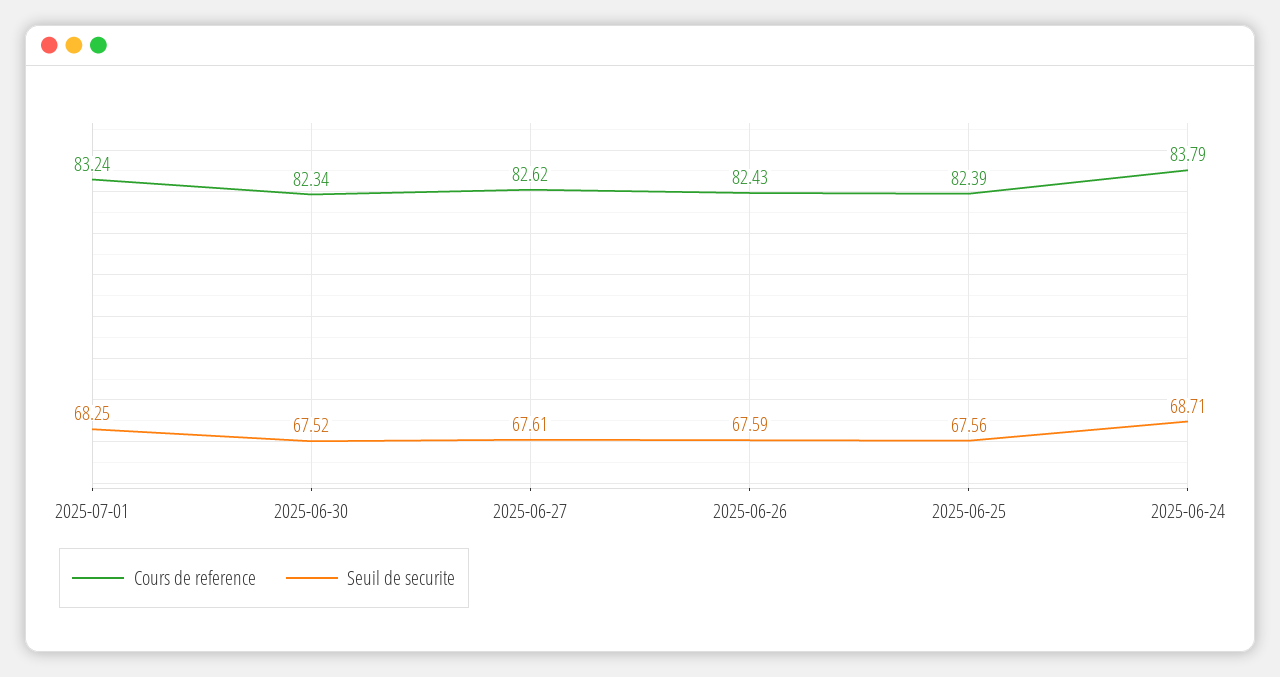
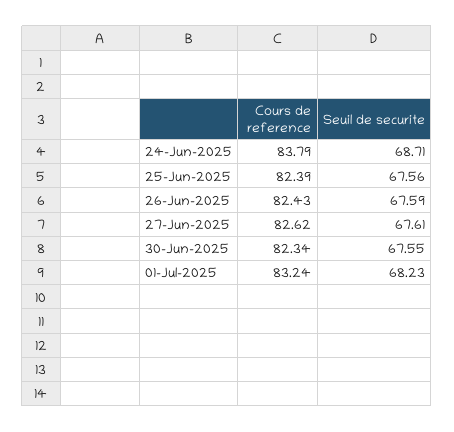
  {
    "Cours de reference": {
      "2025-07-01": 83.24,
      "2025-06-30": 82.34,
      "2025-06-27": 82.62,
      "2025-06-26": 82.43,
      "2025-06-25": 82.39,
      "2025-06-24": 83.79
    },
    "Seuil de securite": {
-     "2025-07-01": 68.25,
+     "2025-07-01": 68.23,
-     "2025-06-30": 67.52,
+     "2025-06-30": 67.55,
      "2025-06-27": 67.61,
      "2025-06-26": 67.59,
      "2025-06-25": 67.56,
      "2025-06-24": 68.71
    }
  }

